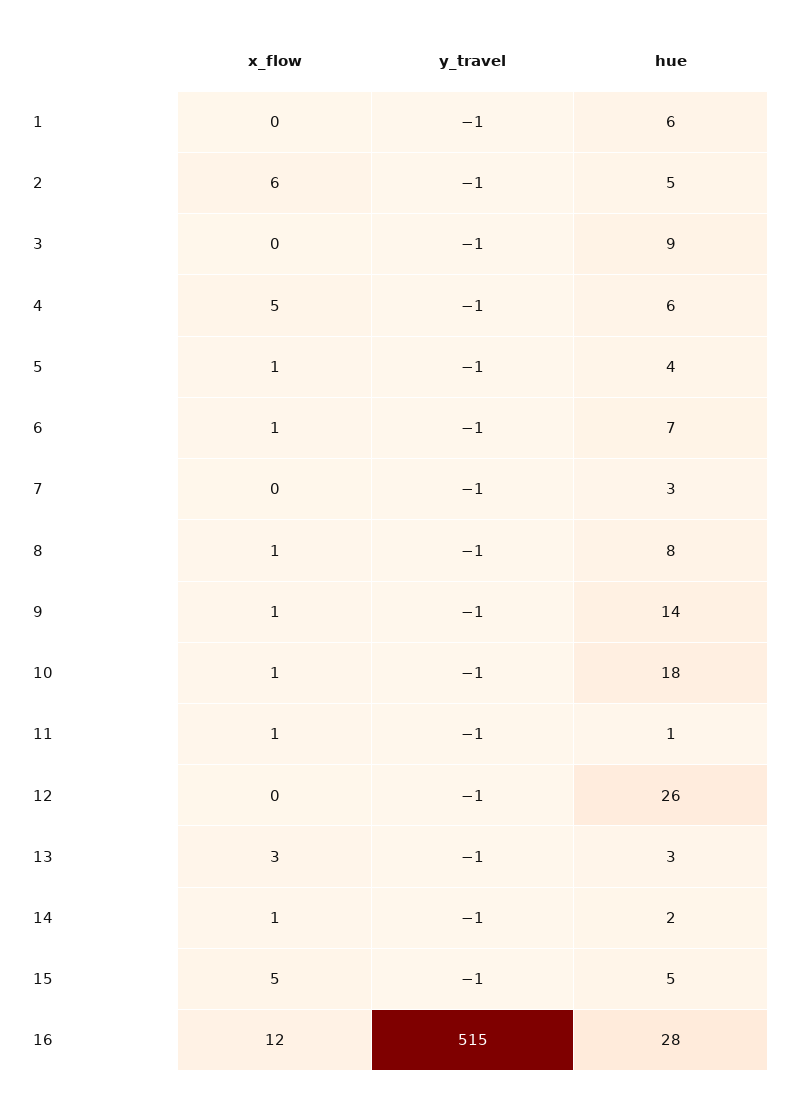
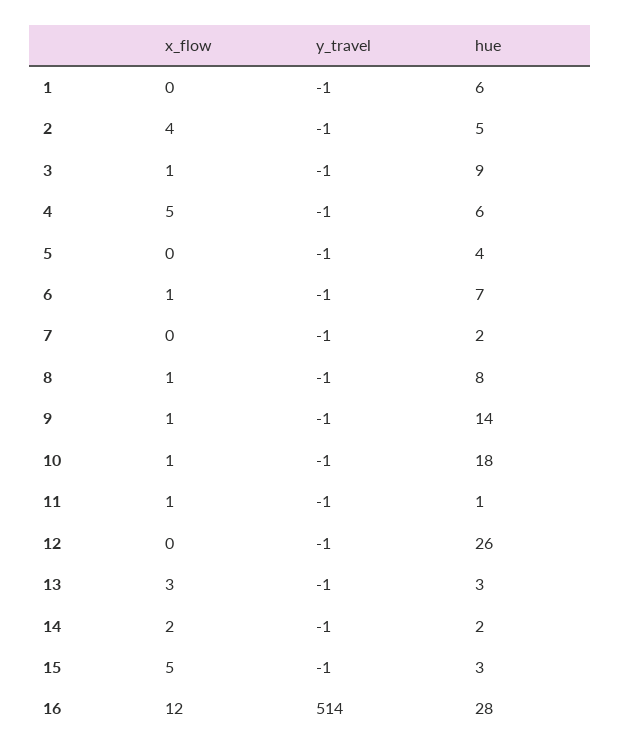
  {
    "x_flow": {
      "1": 0,
-     "2": 6,
+     "2": 4,
-     "3": 0,
+     "3": 1,
      "4": 5,
-     "5": 1,
+     "5": 0,
      "6": 1,
      "7": 0,
      "8": 1,
      "9": 1,
      "10": 1,
      "11": 1,
      "12": 0,
      "13": 3,
-     "14": 1,
+     "14": 2,
      "15": 5,
      "16": 12
    },
    "y_travel": {
      "1": -1,
      "2": -1,
      "3": -1,
      "4": -1,
      "5": -1,
      "6": -1,
      "7": -1,
      "8": -1,
      "9": -1,
      "10": -1,
      "11": -1,
      "12": -1,
      "13": -1,
      "14": -1,
      "15": -1,
-     "16": 515
+     "16": 514
    },
    "hue": {
      "1": 6,
      "2": 5,
      "3": 9,
      "4": 6,
      "5": 4,
      "6": 7,
-     "7": 3,
+     "7": 2,
      "8": 8,
      "9": 14,
      "10": 18,
      "11": 1,
      "12": 26,
      "13": 3,
      "14": 2,
-     "15": 5,
+     "15": 3,
      "16": 28
    }
  }

